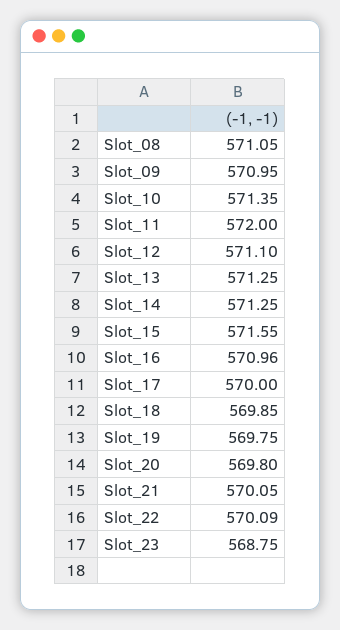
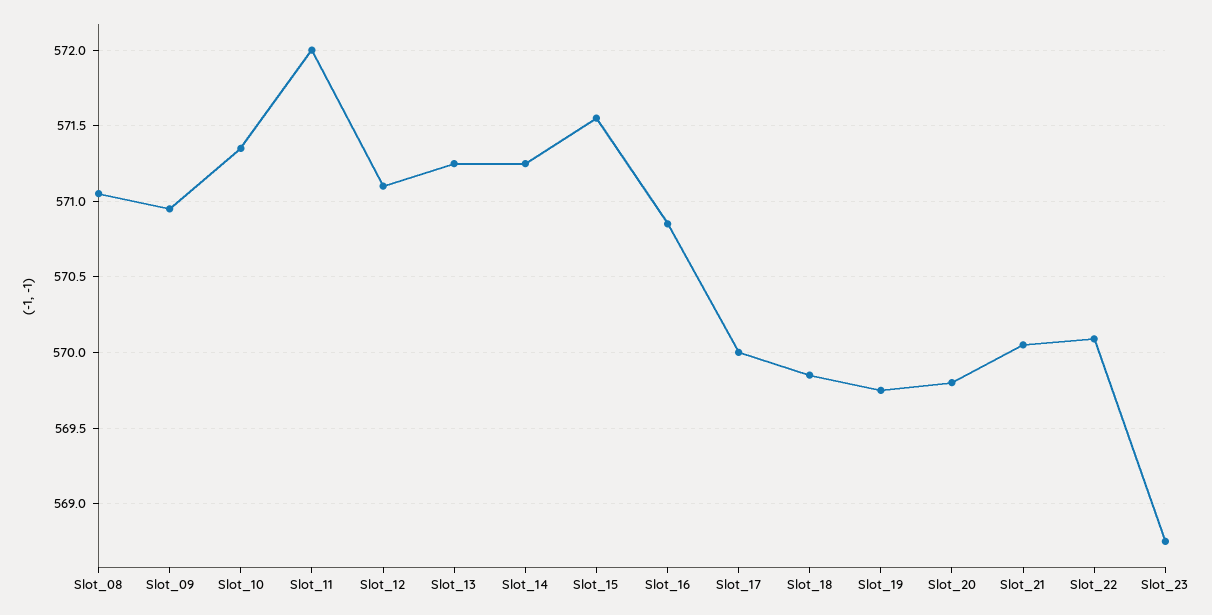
  {
    "Slot_08": 571.05,
    "Slot_09": 570.95,
    "Slot_10": 571.35,
    "Slot_11": 572,
    "Slot_12": 571.1,
    "Slot_13": 571.25,
    "Slot_14": 571.25,
    "Slot_15": 571.55,
-   "Slot_16": 570.96,
+   "Slot_16": 570.85,
    "Slot_17": 570,
    "Slot_18": 569.85,
    "Slot_19": 569.75,
    "Slot_20": 569.8,
    "Slot_21": 570.05,
    "Slot_22": 570.09,
    "Slot_23": 568.75
  }

